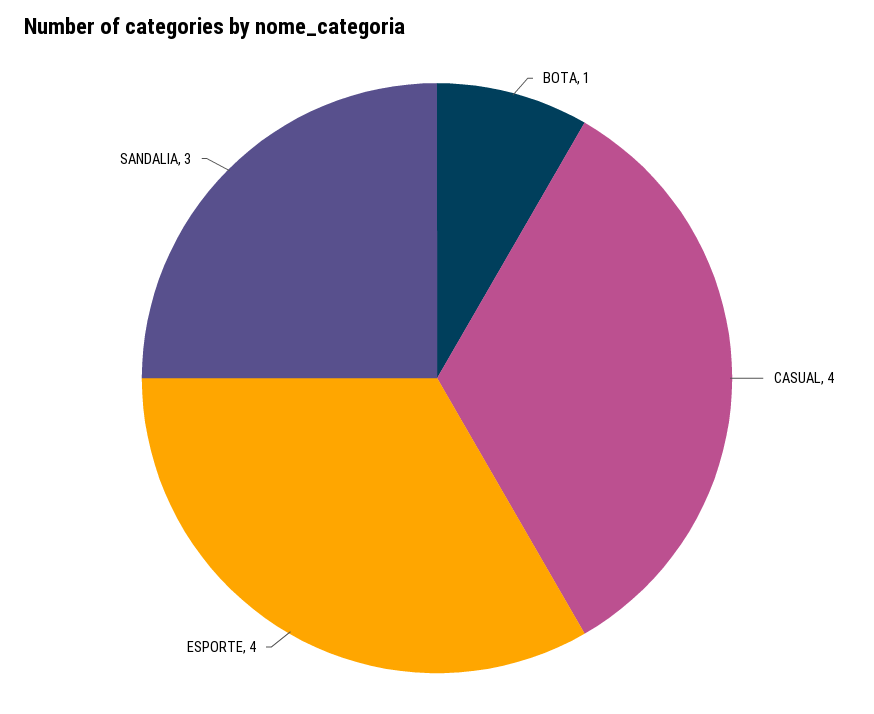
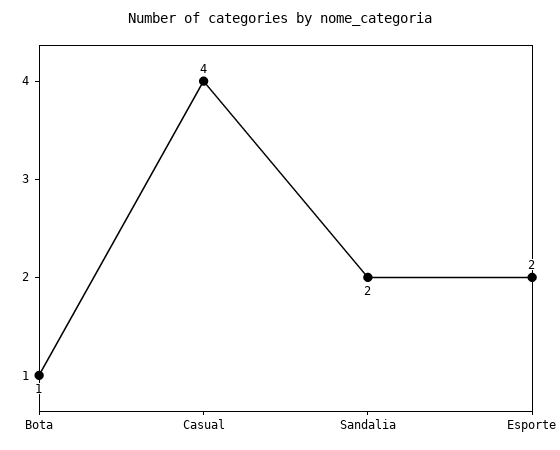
  {
    "BOTA": 1,
    "CASUAL": 4,
-   "ESPORTE": 4,
+   "ESPORTE": 2,
-   "SANDALIA": 3
+   "SANDALIA": 2
  }

